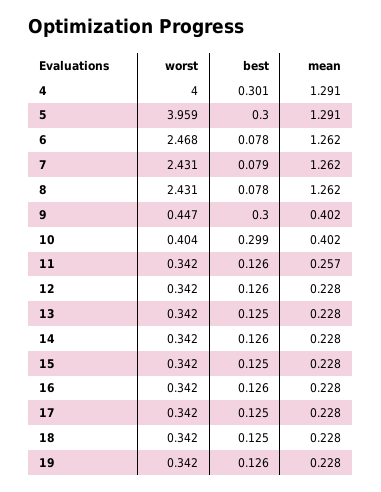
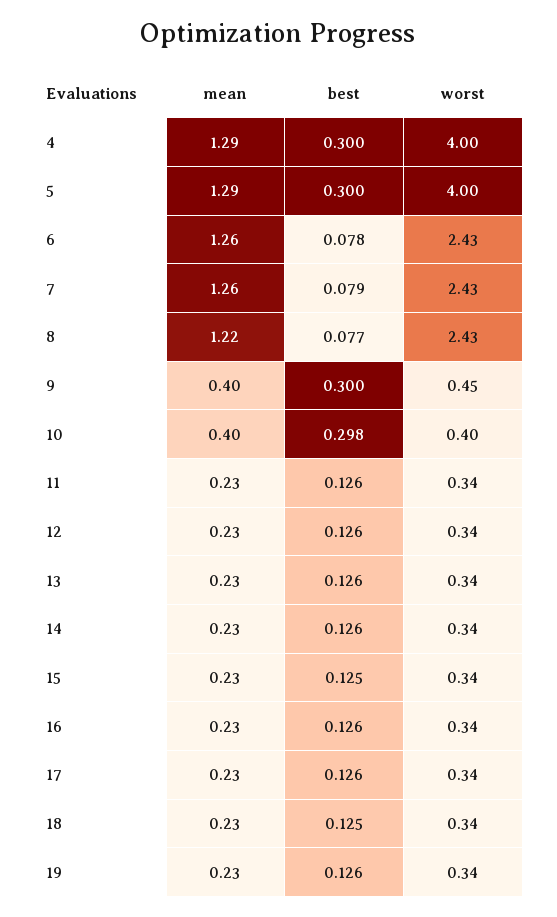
  {
    "worst": {
      "4": 4,
-     "5": 3.959,
+     "5": 4,
-     "6": 2.468,
+     "6": 2.43,
      "7": 2.431,
      "8": 2.431,
      "9": 0.447,
      "10": 0.404,
      "11": 0.342,
      "12": 0.342,
      "13": 0.342,
      "14": 0.342,
      "15": 0.342,
      "16": 0.342,
      "17": 0.342,
      "18": 0.342,
      "19": 0.342
    },
    "best": {
-     "4": 0.301,
+     "4": 0.3,
      "5": 0.3,
      "6": 0.078,
      "7": 0.079,
-     "8": 0.078,
+     "8": 0.077,
      "9": 0.3,
-     "10": 0.299,
+     "10": 0.298,
      "11": 0.126,
      "12": 0.126,
-     "13": 0.125,
+     "13": 0.126,
      "14": 0.126,
      "15": 0.125,
      "16": 0.126,
-     "17": 0.125,
+     "17": 0.126,
      "18": 0.125,
      "19": 0.126
    },
    "mean": {
      "4": 1.291,
      "5": 1.291,
      "6": 1.262,
      "7": 1.262,
-     "8": 1.262,
+     "8": 1.22,
      "9": 0.402,
      "10": 0.402,
-     "11": 0.257,
+     "11": 0.23,
      "12": 0.228,
      "13": 0.228,
      "14": 0.228,
      "15": 0.228,
      "16": 0.228,
      "17": 0.228,
      "18": 0.228,
      "19": 0.228
    }
  }

